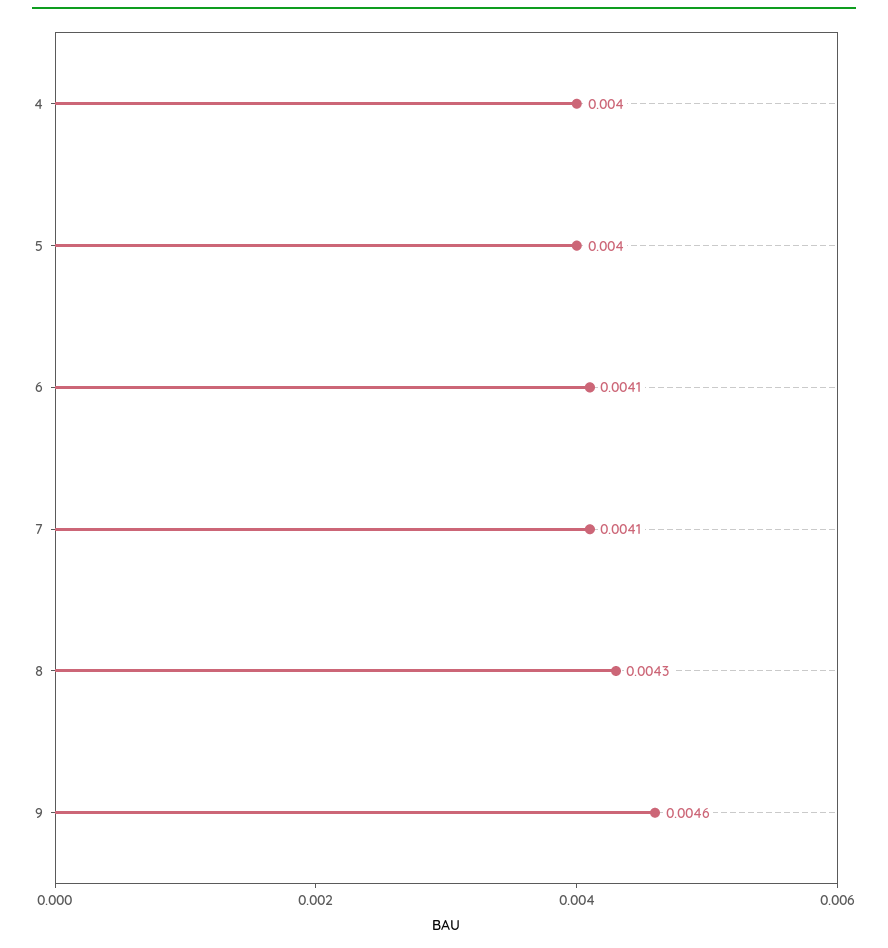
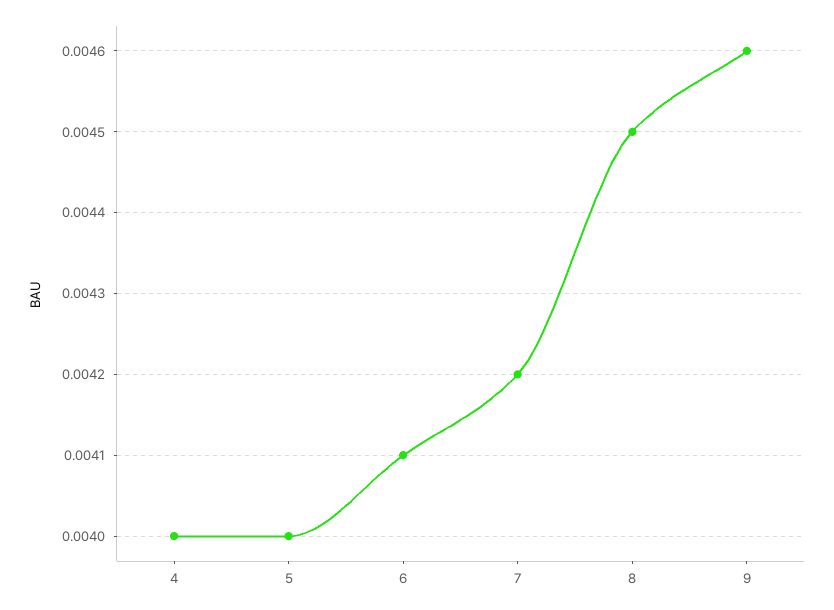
  {
    "4": 0.004,
    "5": 0.004,
    "6": 0.0041,
-   "7": 0.0041,
+   "7": 0.0042,
-   "8": 0.0043,
+   "8": 0.0045,
    "9": 0.0046
  }

